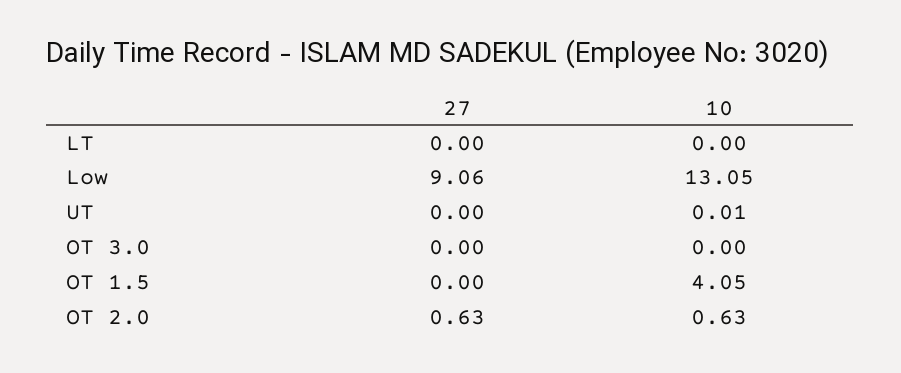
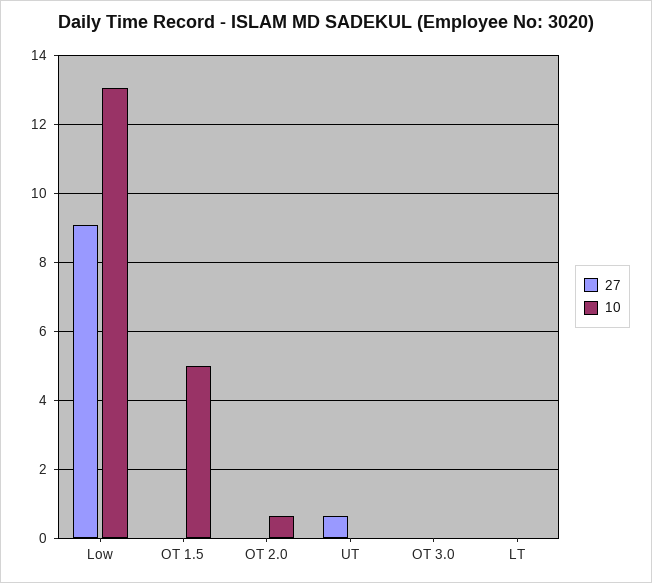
  {
    "27": {
      "LT": 0,
      "Low": 9.06,
-     "UT": 0,
+     "UT": 0.6,
      "OT 3.0": 0,
      "OT 1.5": 0,
-     "OT 2.0": 0.63
+     "OT 2.0": 0
    },
    "10": {
      "LT": 0,
      "Low": 13.05,
      "UT": 0.01,
      "OT 3.0": 0,
-     "OT 1.5": 4.05,
+     "OT 1.5": 5,
      "OT 2.0": 0.63
    }
  }

